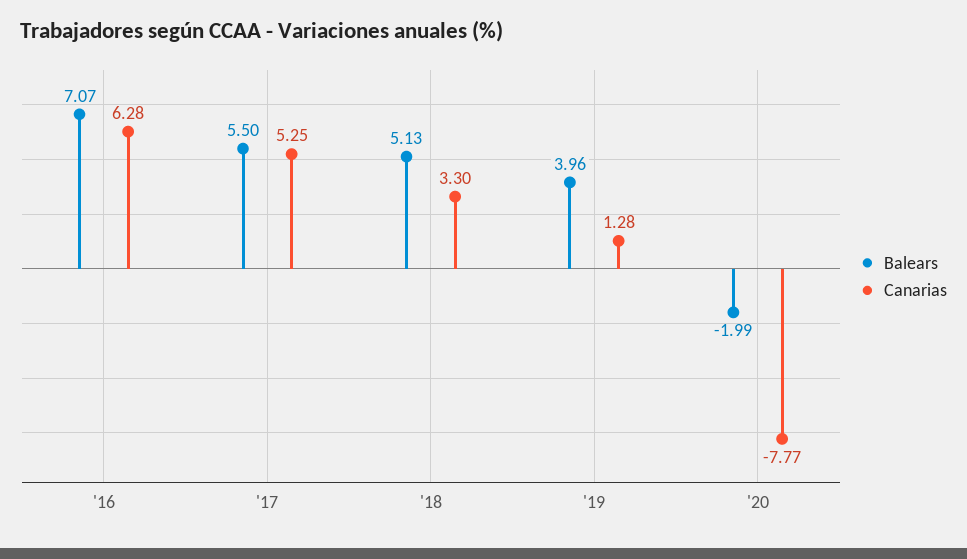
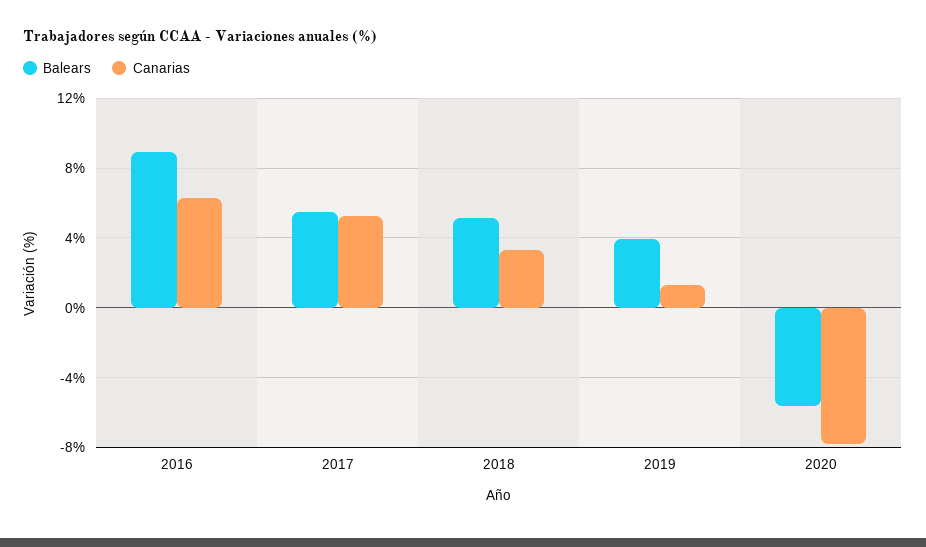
  {
    "Balears": {
-     "'16": 7.07,
+     "'16": 9,
      "'17": 5.5,
      "'18": 5.13,
      "'19": 3.96,
-     "'20": -1.99
+     "'20": -5.5
    },
    "Canarias": {
      "'16": 6.28,
      "'17": 5.25,
      "'18": 3.3,
      "'19": 1.28,
      "'20": -7.77
    }
  }

